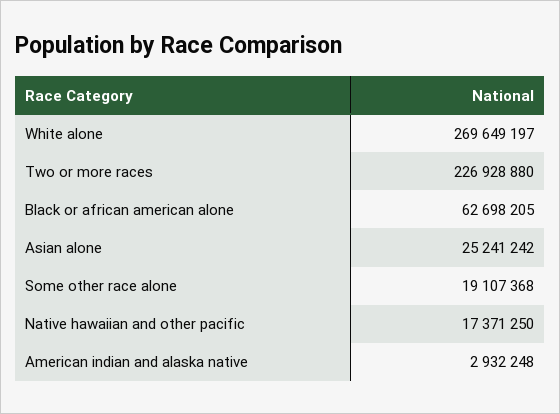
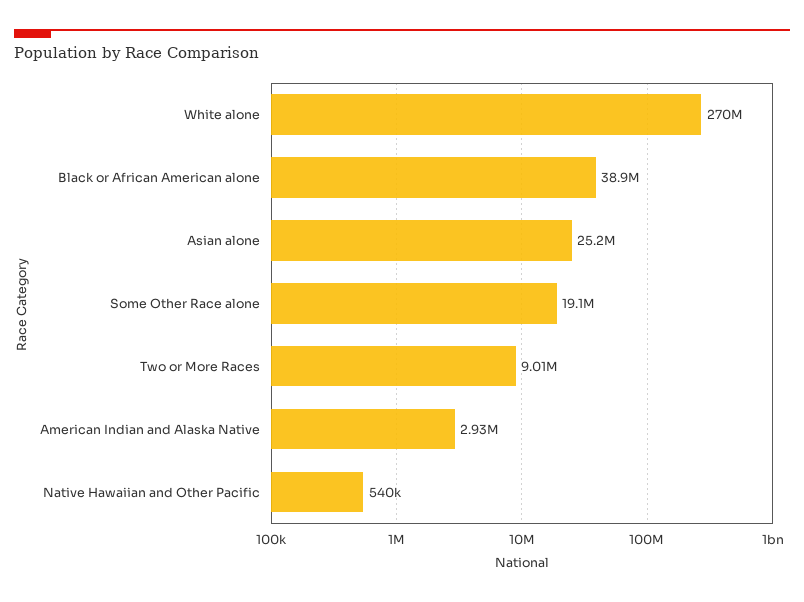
  {
    "White alone": 269649197,
-   "Two or more races": 226928880,
+   "Two or more races": 9010000,
-   "Black or african american alone": 62698205,
+   "Black or african american alone": 38900000,
    "Asian alone": 25241242,
    "Some other race alone": 19107368,
-   "Native hawaiian and other pacific": 17371250,
+   "Native hawaiian and other pacific": 540000,
    "American indian and alaska native": 2932248
  }

